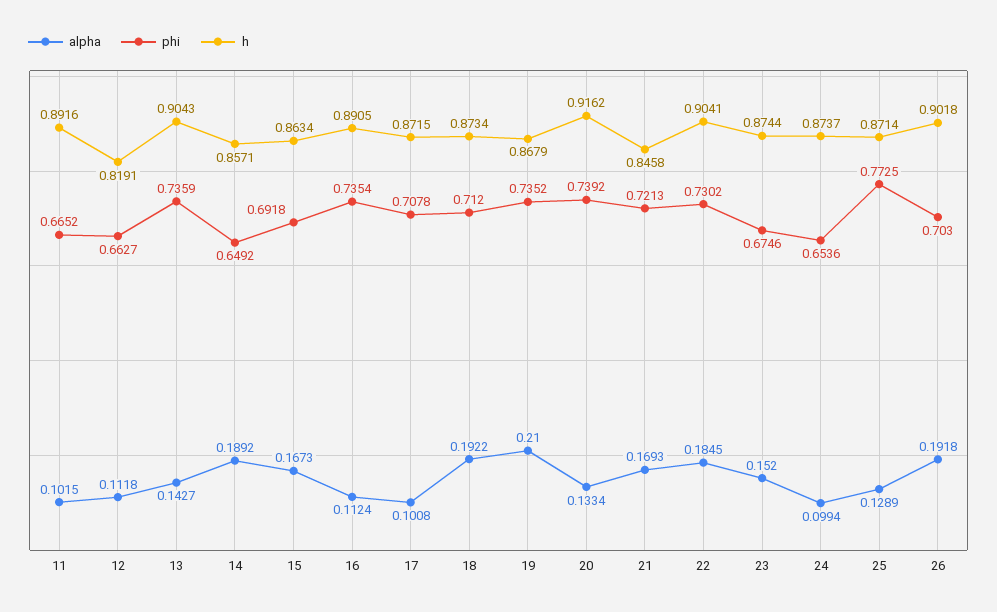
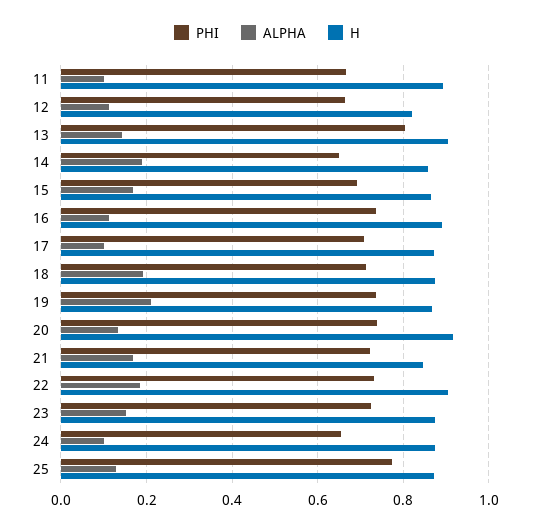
  {
    "alpha": {
      "11": 0.1015,
      "12": 0.1118,
      "13": 0.1427,
      "14": 0.1892,
      "15": 0.1673,
      "16": 0.1124,
      "17": 0.1008,
      "18": 0.1922,
      "19": 0.21,
      "20": 0.1334,
      "21": 0.1693,
      "22": 0.1845,
      "23": 0.152,
      "24": 0.0994,
-     "25": 0.1289,
+     "25": 0.1289
-     "26": 0.1918
    },
    "phi": {
      "11": 0.6652,
      "12": 0.6627,
-     "13": 0.7359,
+     "13": 0.8,
      "14": 0.6492,
      "15": 0.6918,
      "16": 0.7354,
      "17": 0.7078,
      "18": 0.712,
      "19": 0.7352,
      "20": 0.7392,
      "21": 0.7213,
      "22": 0.7302,
-     "23": 0.6746,
+     "23": 0.72,
      "24": 0.6536,
-     "25": 0.7725,
+     "25": 0.7725
-     "26": 0.703
    },
    "h": {
      "11": 0.8916,
      "12": 0.8191,
      "13": 0.9043,
      "14": 0.8571,
      "15": 0.8634,
      "16": 0.8905,
      "17": 0.8715,
      "18": 0.8734,
      "19": 0.8679,
      "20": 0.9162,
      "21": 0.8458,
      "22": 0.9041,
      "23": 0.8744,
      "24": 0.8737,
-     "25": 0.8714,
+     "25": 0.8714
-     "26": 0.9018
    }
  }

